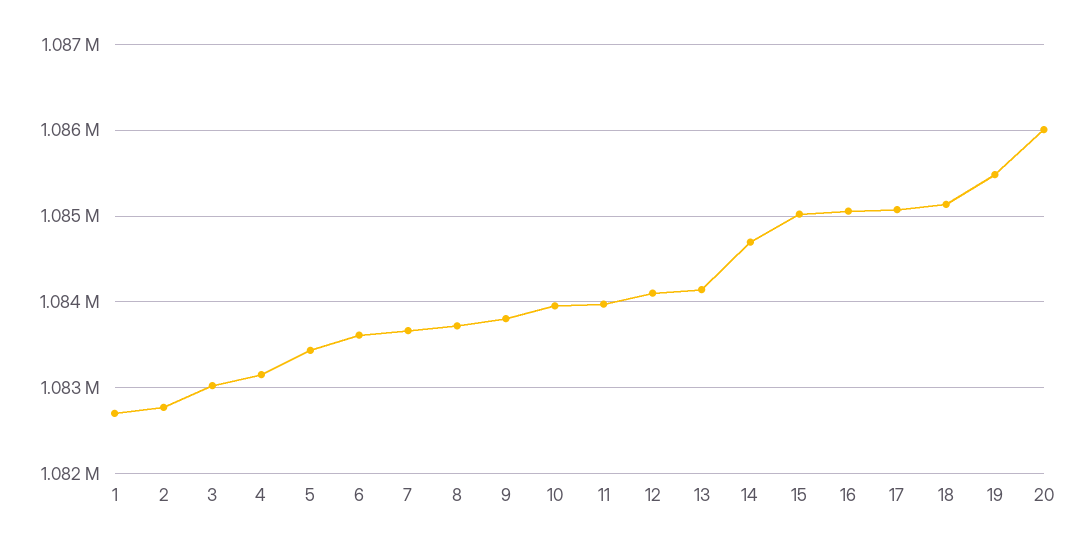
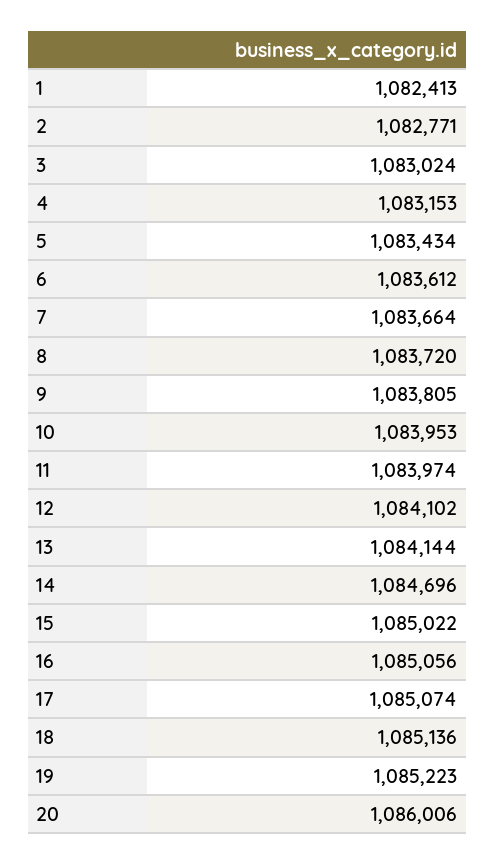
  {
-   "1": 1082700,
+   "1": 1082413,
    "2": 1082771,
    "3": 1083024,
    "4": 1083153,
    "5": 1083434,
    "6": 1083612,
    "7": 1083664,
    "8": 1083720,
    "9": 1083805,
    "10": 1083953,
    "11": 1083974,
    "12": 1084102,
    "13": 1084144,
    "14": 1084696,
    "15": 1085022,
    "16": 1085056,
    "17": 1085074,
    "18": 1085136,
-   "19": 1085500,
+   "19": 1085223,
    "20": 1086006
  }

